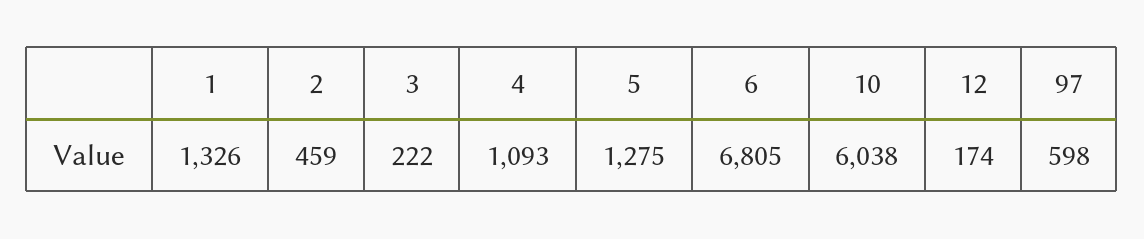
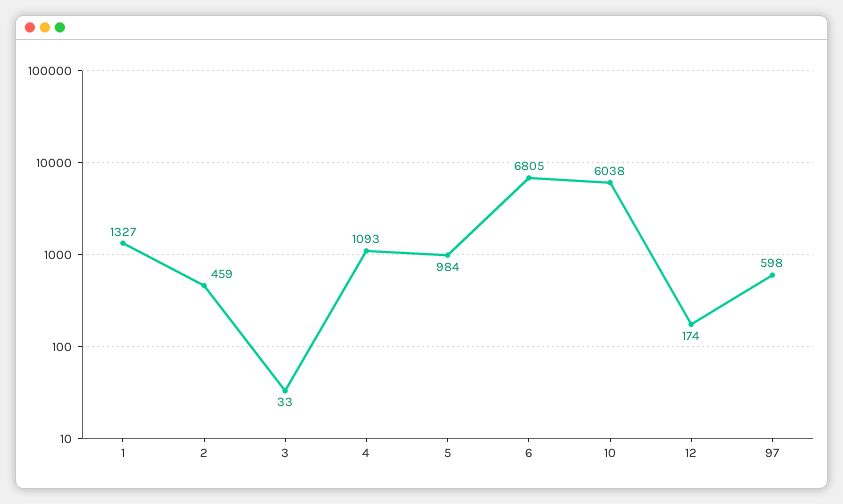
  {
-   "1": 1326,
+   "1": 1327,
    "2": 459,
-   "3": 222,
+   "3": 33,
    "4": 1093,
-   "5": 1275,
+   "5": 984,
    "6": 6805,
    "10": 6038,
    "12": 174,
    "97": 598
  }

